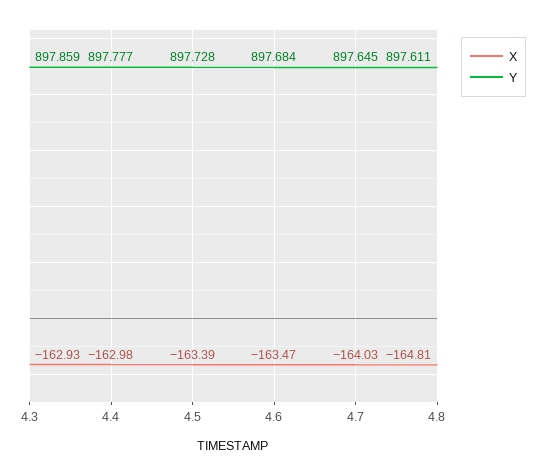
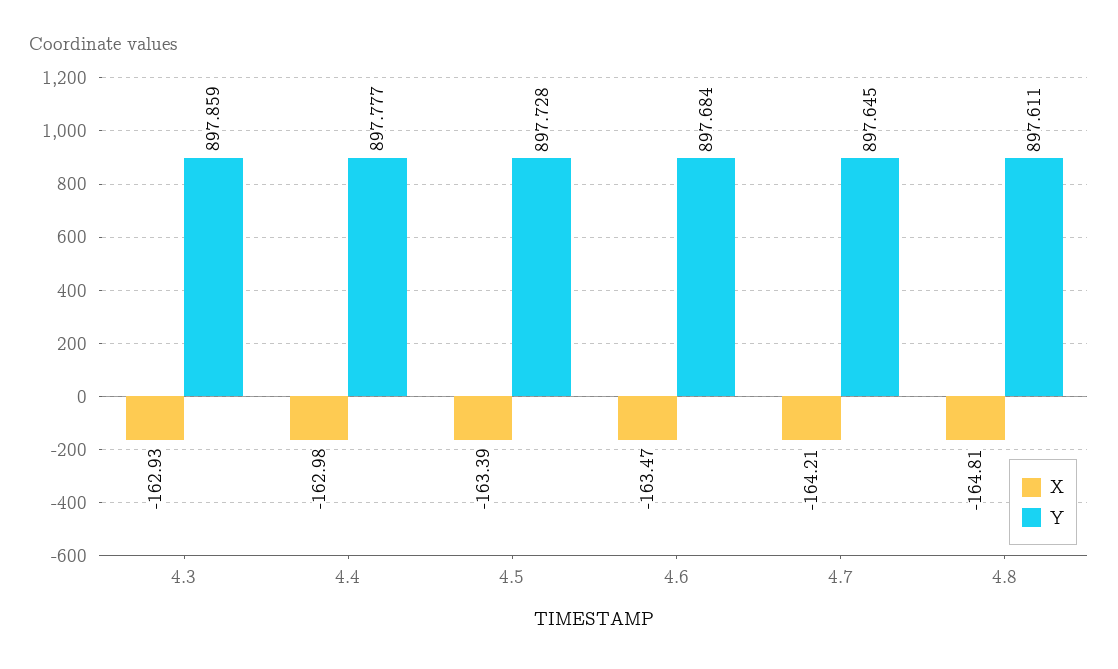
  {
    "X": {
      "4.3": -162.93,
      "4.4": -162.98,
      "4.5": -163.39,
      "4.6": -163.47,
-     "4.7": -164.03,
+     "4.7": -164.21,
      "4.8": -164.81
    },
    "Y": {
      "4.3": 897.859,
      "4.4": 897.777,
      "4.5": 897.728,
      "4.6": 897.684,
      "4.7": 897.645,
      "4.8": 897.611
    }
  }

